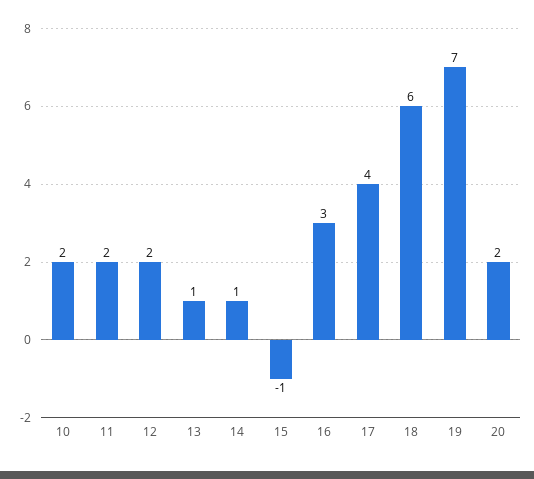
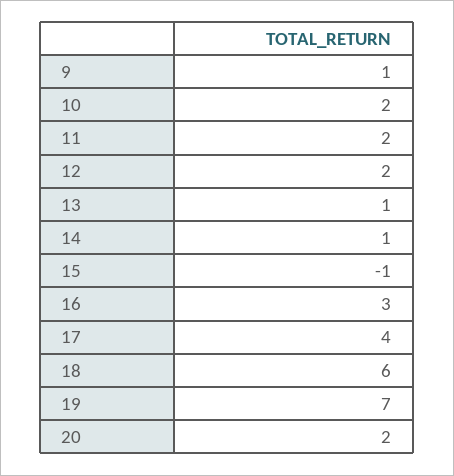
  {
    "10": 2,
    "11": 2,
    "12": 2,
    "13": 1,
    "14": 1,
    "15": -1,
    "16": 3,
    "17": 4,
    "18": 6,
    "19": 7,
-   "20": 2
+   "20": 2,
+   "9": 1
  }

